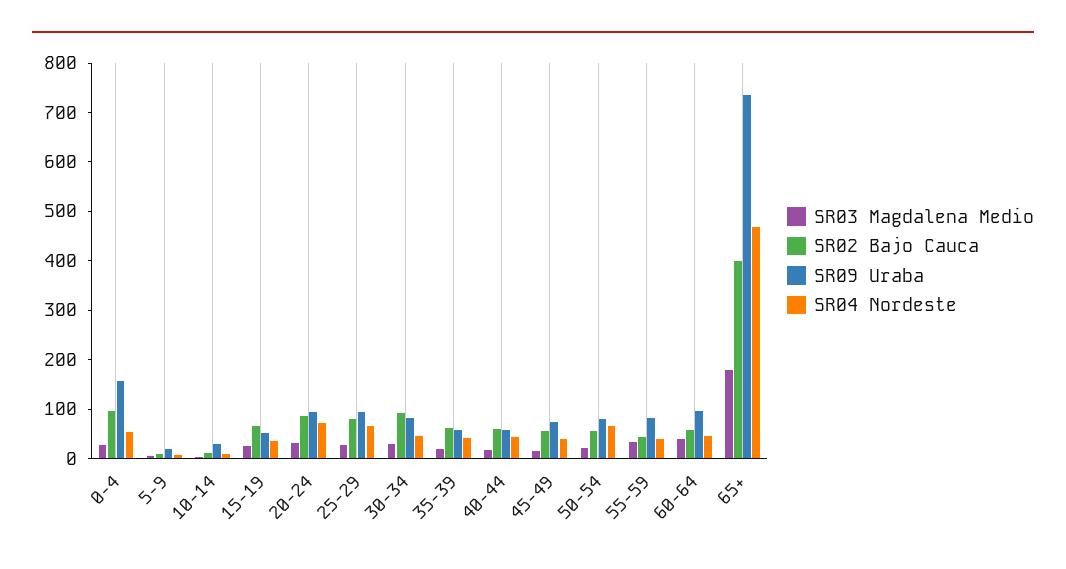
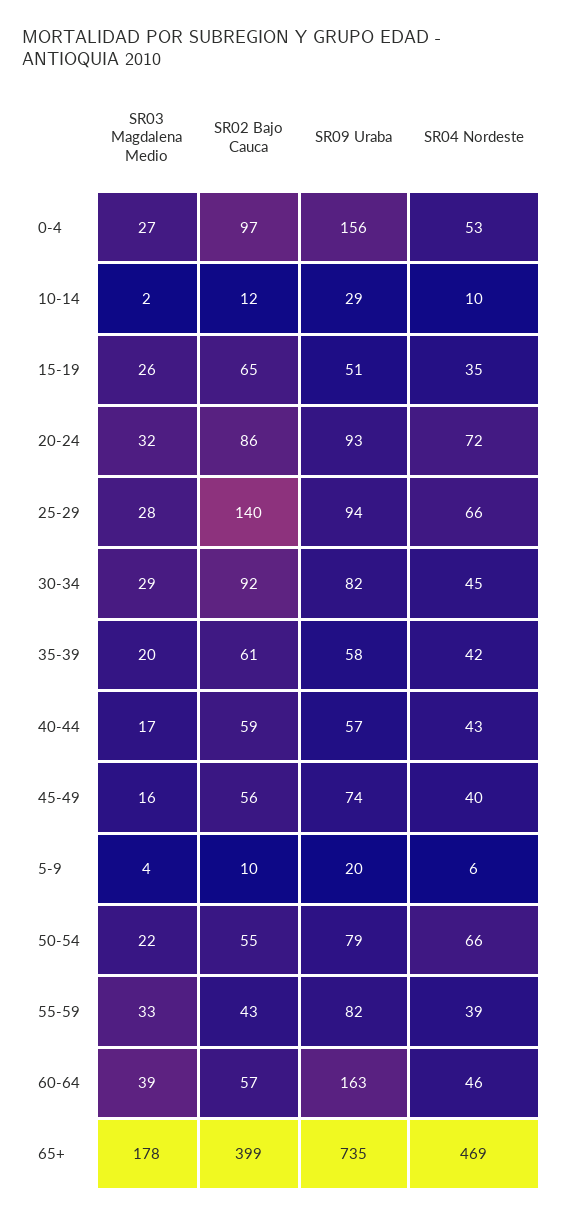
  {
    "SR03 Magdalena Medio": {
      "0-4": 27,
      "5-9": 4,
      "10-14": 2,
      "15-19": 26,
      "20-24": 32,
      "25-29": 28,
      "30-34": 29,
      "35-39": 20,
      "40-44": 17,
      "45-49": 16,
      "50-54": 22,
      "55-59": 33,
      "60-64": 39,
      "65+": 178
    },
    "SR02 Bajo Cauca": {
      "0-4": 97,
      "5-9": 10,
      "10-14": 12,
      "15-19": 65,
      "20-24": 86,
-     "25-29": 80,
+     "25-29": 140,
      "30-34": 92,
      "35-39": 61,
      "40-44": 59,
      "45-49": 56,
      "50-54": 55,
      "55-59": 43,
      "60-64": 57,
      "65+": 399
    },
    "SR09 Uraba": {
      "0-4": 156,
      "5-9": 20,
      "10-14": 29,
      "15-19": 51,
      "20-24": 93,
      "25-29": 94,
      "30-34": 82,
      "35-39": 58,
      "40-44": 57,
      "45-49": 74,
      "50-54": 79,
      "55-59": 82,
-     "60-64": 100,
+     "60-64": 163,
      "65+": 735
    },
    "SR04 Nordeste": {
      "0-4": 53,
      "5-9": 6,
      "10-14": 10,
      "15-19": 35,
      "20-24": 72,
      "25-29": 66,
      "30-34": 45,
      "35-39": 42,
      "40-44": 43,
      "45-49": 40,
      "50-54": 66,
      "55-59": 39,
      "60-64": 46,
      "65+": 469
    }
  }

